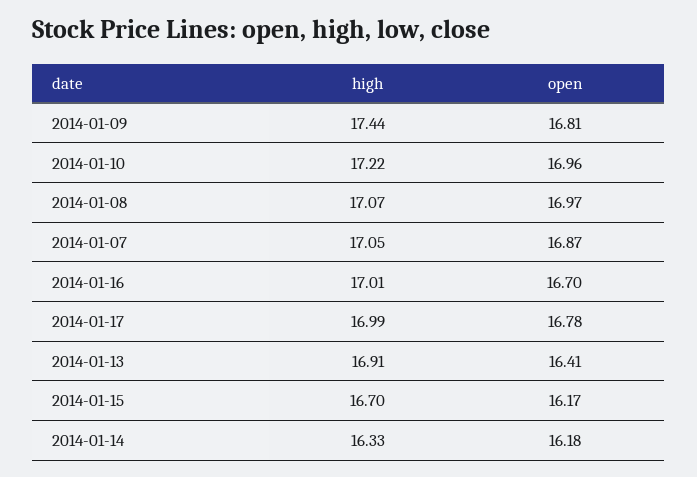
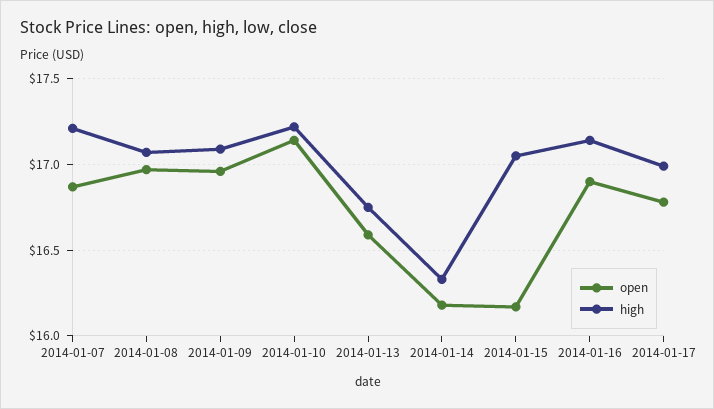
  {
    "high": {
-     "2014-01-09": 17.44,
+     "2014-01-09": 17.1,
      "2014-01-10": 17.22,
      "2014-01-08": 17.07,
-     "2014-01-07": 17.05,
+     "2014-01-07": 17.2,
-     "2014-01-16": 17.01,
+     "2014-01-16": 17.15,
      "2014-01-17": 16.99,
-     "2014-01-13": 16.91,
+     "2014-01-13": 16.75,
-     "2014-01-15": 16.7,
+     "2014-01-15": 17.05,
      "2014-01-14": 16.33
    },
    "open": {
-     "2014-01-09": 16.81,
+     "2014-01-09": 16.95,
-     "2014-01-10": 16.96,
+     "2014-01-10": 17.15,
      "2014-01-08": 16.97,
      "2014-01-07": 16.87,
-     "2014-01-16": 16.7,
+     "2014-01-16": 16.9,
      "2014-01-17": 16.78,
-     "2014-01-13": 16.41,
+     "2014-01-13": 16.6,
      "2014-01-15": 16.17,
      "2014-01-14": 16.18
    }
  }

